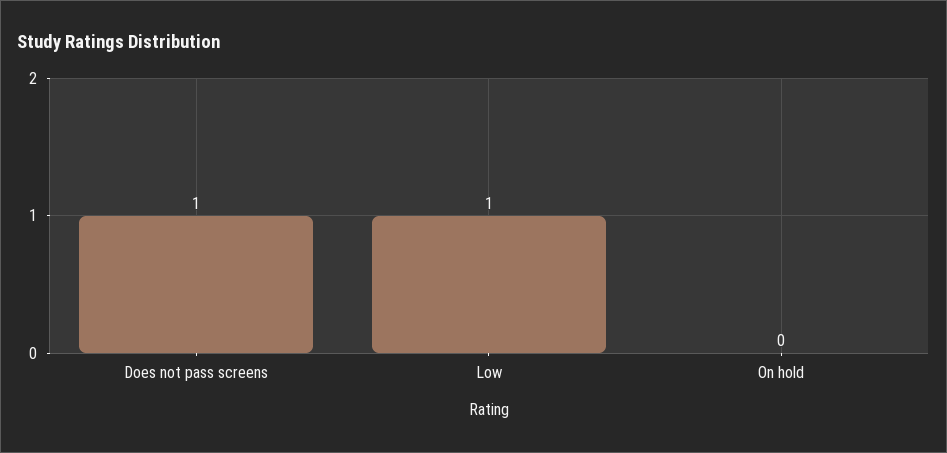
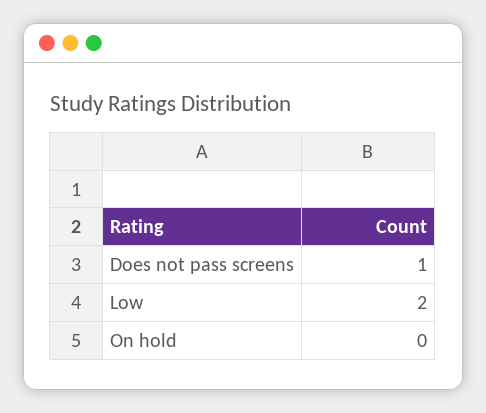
  {
    "Does not pass screens": 1,
-   "Low": 1,
+   "Low": 2,
    "On hold": 0
  }

